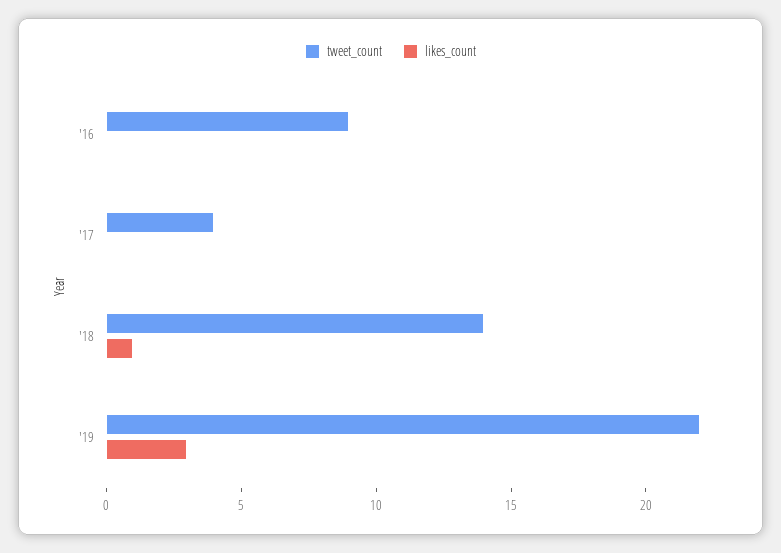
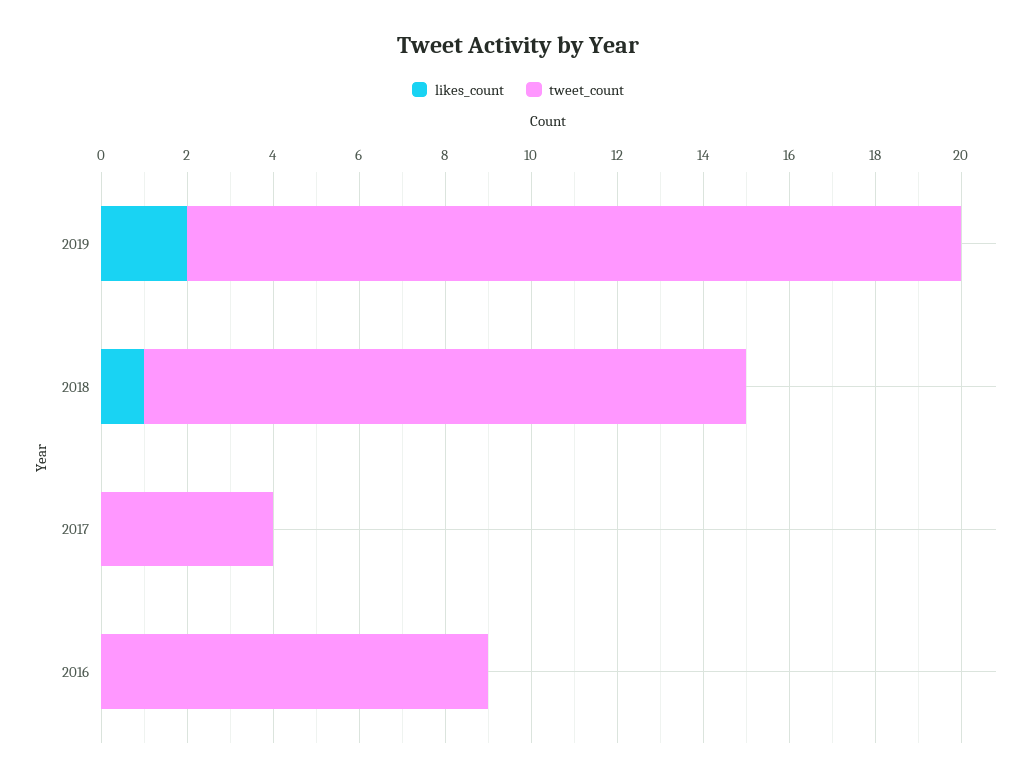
  {
    "tweet_count": {
      "'16": 9,
      "'17": 4,
      "'18": 14,
-     "'19": 22
+     "'19": 18
    },
    "likes_count": {
      "'16": 0,
      "'17": 0,
      "'18": 1,
-     "'19": 3
+     "'19": 2
    }
  }

